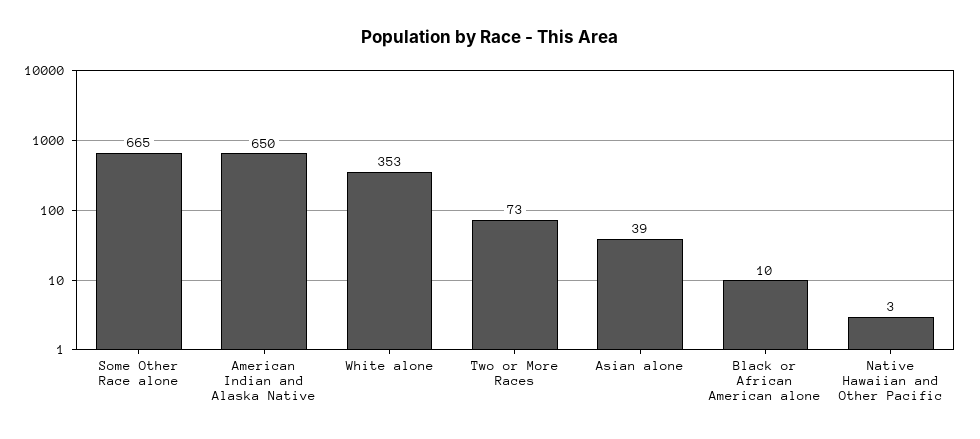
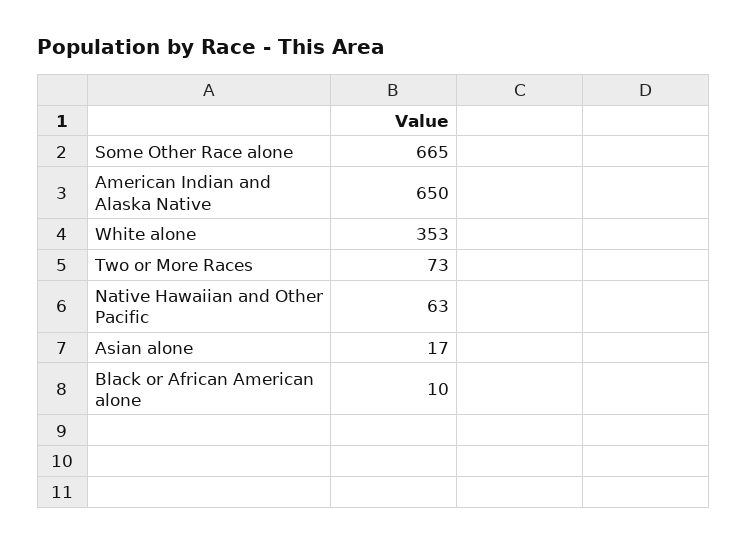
  {
    "Some Other Race alone": 665,
    "American Indian and Alaska Native": 650,
    "White alone": 353,
    "Two or More Races": 73,
-   "Asian alone": 39,
+   "Asian alone": 17,
    "Black or African American alone": 10,
-   "Native Hawaiian and Other Pacific": 3
+   "Native Hawaiian and Other Pacific": 63
  }

